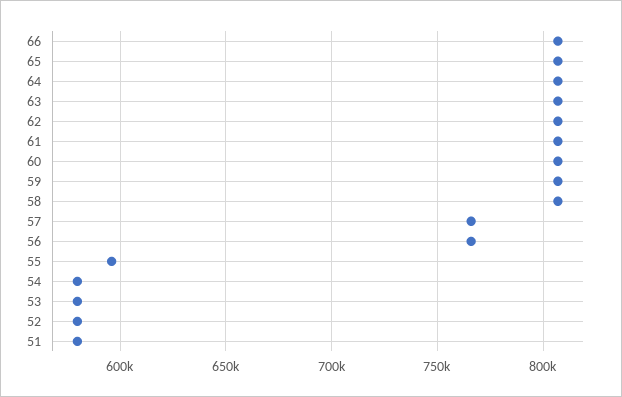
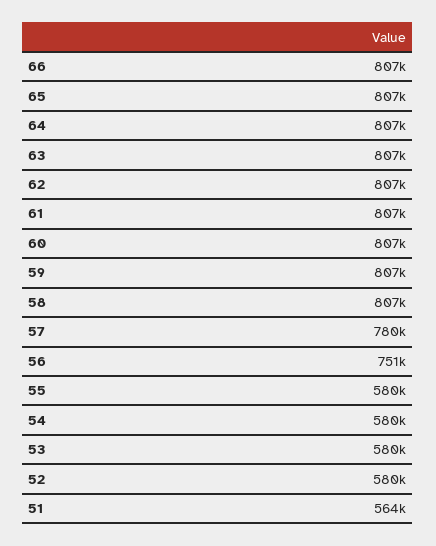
  {
    "66": 807000,
    "65": 807000,
    "64": 807000,
    "63": 807000,
    "62": 807000,
    "61": 807000,
    "60": 807000,
    "59": 807000,
    "58": 807000,
-   "57": 765000,
+   "57": 780000,
-   "56": 765000,
+   "56": 751000,
-   "55": 595000,
+   "55": 580000,
    "54": 580000,
    "53": 580000,
    "52": 580000,
-   "51": 580000
+   "51": 564000
  }

